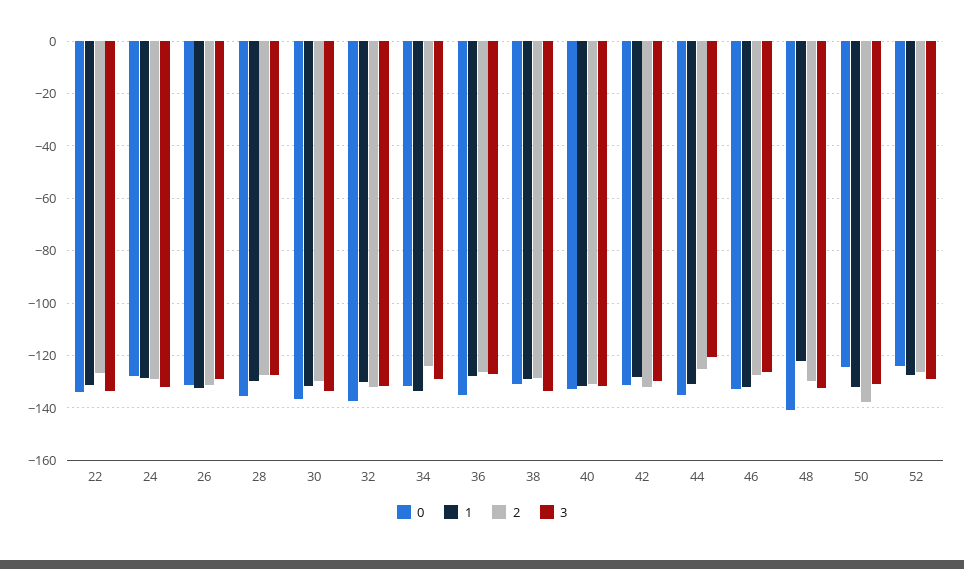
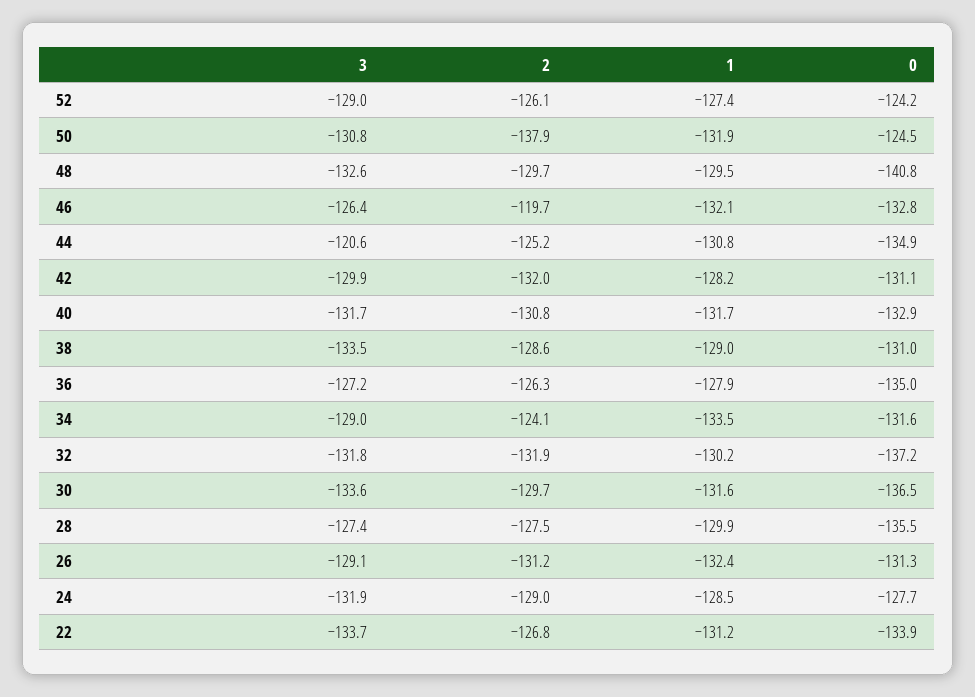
  {
    "0": {
      "22": -133.9,
      "24": -127.7,
      "26": -131.3,
      "28": -135.5,
      "30": -136.5,
      "32": -137.2,
      "34": -131.6,
      "36": -135,
      "38": -131,
      "40": -132.9,
      "42": -131.1,
      "44": -134.9,
      "46": -132.8,
      "48": -140.8,
      "50": -124.5,
      "52": -124.2
    },
    "1": {
      "22": -131.2,
      "24": -128.5,
      "26": -132.4,
      "28": -129.9,
      "30": -131.6,
      "32": -130.2,
      "34": -133.5,
      "36": -127.9,
      "38": -129,
      "40": -131.7,
      "42": -128.2,
      "44": -130.8,
      "46": -132.1,
-     "48": -122.5,
+     "48": -129.5,
      "50": -131.9,
      "52": -127.4
    },
    "2": {
      "22": -126.8,
      "24": -129,
      "26": -131.2,
      "28": -127.5,
      "30": -129.7,
      "32": -131.9,
      "34": -124.1,
      "36": -126.3,
      "38": -128.6,
      "40": -130.8,
      "42": -132,
      "44": -125.2,
-     "46": -127.5,
+     "46": -119.7,
      "48": -129.7,
      "50": -137.9,
      "52": -126.1
    },
    "3": {
      "22": -133.7,
      "24": -131.9,
      "26": -129.1,
      "28": -127.4,
      "30": -133.6,
      "32": -131.8,
      "34": -129,
      "36": -127.2,
      "38": -133.5,
      "40": -131.7,
      "42": -129.9,
      "44": -120.6,
      "46": -126.4,
      "48": -132.6,
      "50": -130.8,
      "52": -129
    }
  }

